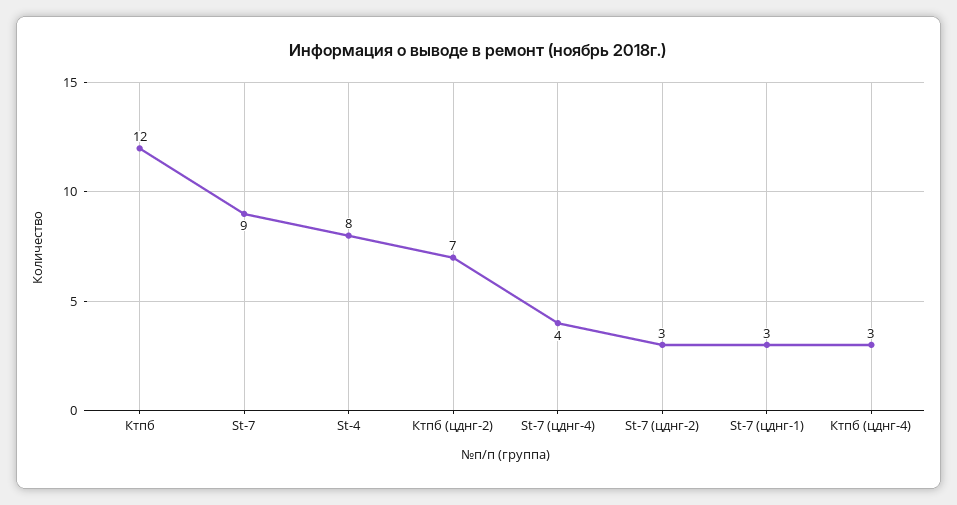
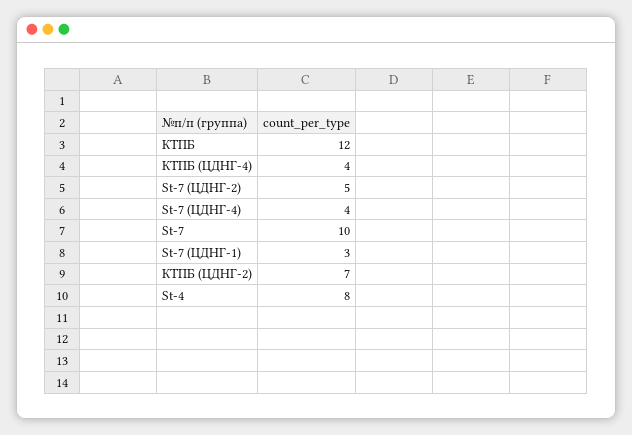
  {
    "Ктпб": 12,
-   "St-7": 9,
+   "St-7": 10,
    "St-4": 8,
    "Ктпб (цднг-2)": 7,
    "St-7 (цднг-4)": 4,
-   "St-7 (цднг-2)": 3,
+   "St-7 (цднг-2)": 5,
    "St-7 (цднг-1)": 3,
-   "Ктпб (цднг-4)": 3
+   "Ктпб (цднг-4)": 4
  }

